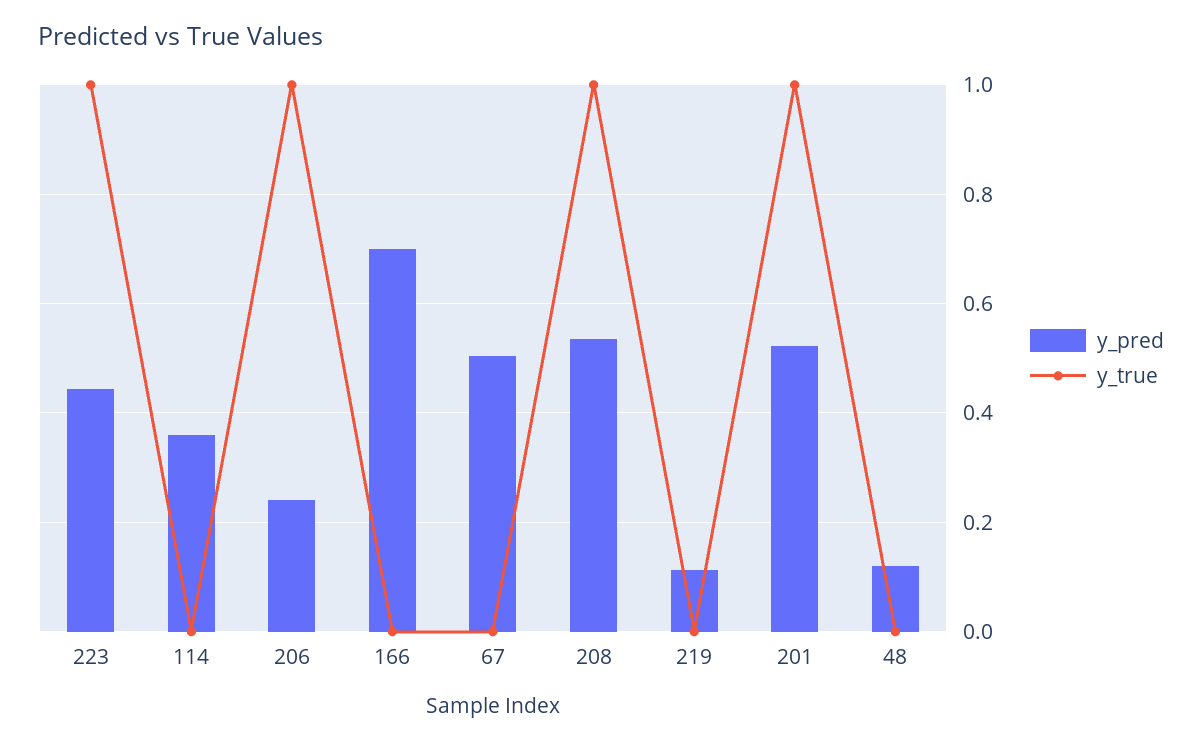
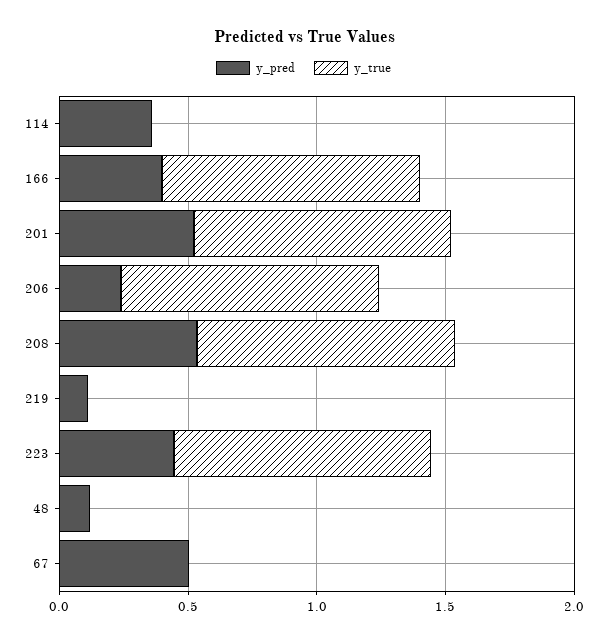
  {
    "y_pred": {
      "223": 0.44,
      "114": 0.36,
      "206": 0.24,
-     "166": 0.7,
+     "166": 0.4,
      "67": 0.5,
      "208": 0.54,
      "219": 0.12,
      "201": 0.52,
      "48": 0.12
    },
    "y_true": {
      "223": 1,
      "114": 0,
      "206": 1,
-     "166": 0,
+     "166": 1,
      "67": 0,
      "208": 1,
      "219": 0,
      "201": 1,
      "48": 0
    }
  }

